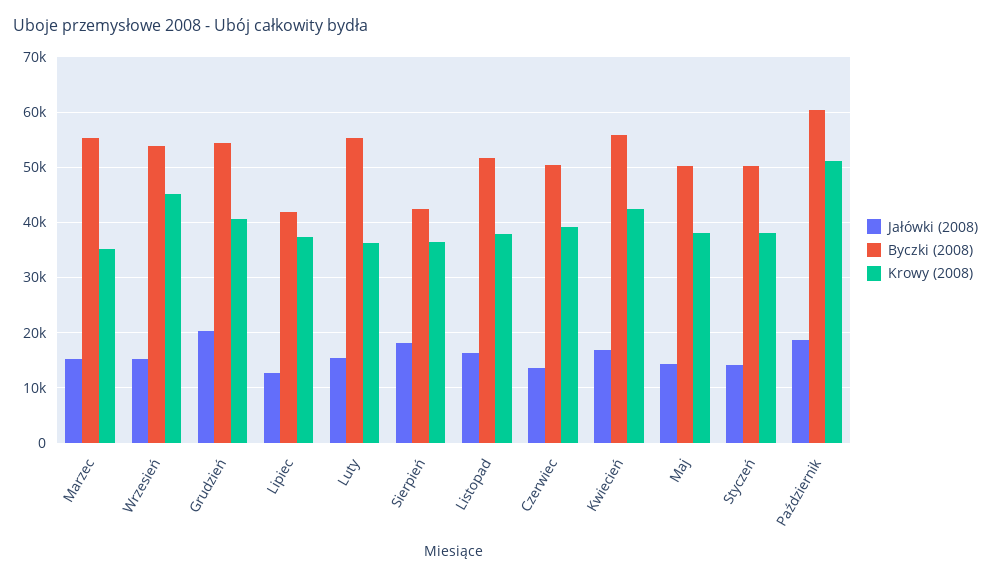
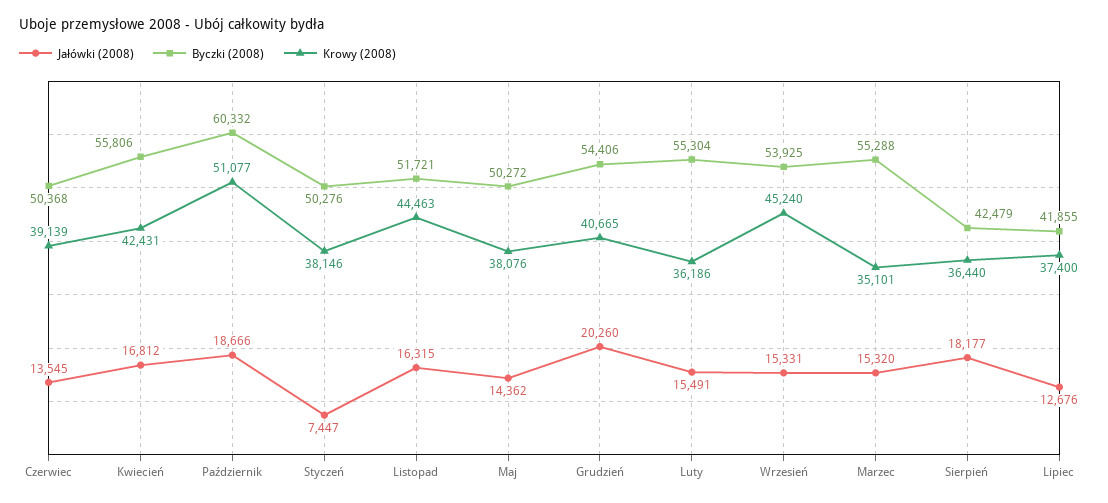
  {
    "Jałówki (2008)": {
      "Marzec": 15320,
      "Wrzesień": 15331,
      "Grudzień": 20260,
      "Lipiec": 12676,
      "Luty": 15491,
      "Sierpień": 18177,
      "Listopad": 16315,
      "Czerwiec": 13545,
      "Kwiecień": 16812,
      "Maj": 14362,
-     "Styczeń": 14000,
+     "Styczeń": 7447,
      "Październik": 18666
    },
    "Byczki (2008)": {
      "Marzec": 55288,
      "Wrzesień": 53925,
      "Grudzień": 54406,
      "Lipiec": 41855,
      "Luty": 55304,
      "Sierpień": 42479,
      "Listopad": 51721,
      "Czerwiec": 50368,
      "Kwiecień": 55806,
      "Maj": 50272,
      "Styczeń": 50276,
      "Październik": 60332
    },
    "Krowy (2008)": {
      "Marzec": 35101,
      "Wrzesień": 45240,
      "Grudzień": 40665,
      "Lipiec": 37400,
      "Luty": 36186,
      "Sierpień": 36440,
-     "Listopad": 38000,
+     "Listopad": 44463,
      "Czerwiec": 39139,
      "Kwiecień": 42431,
      "Maj": 38076,
      "Styczeń": 38146,
      "Październik": 51077
    }
  }

